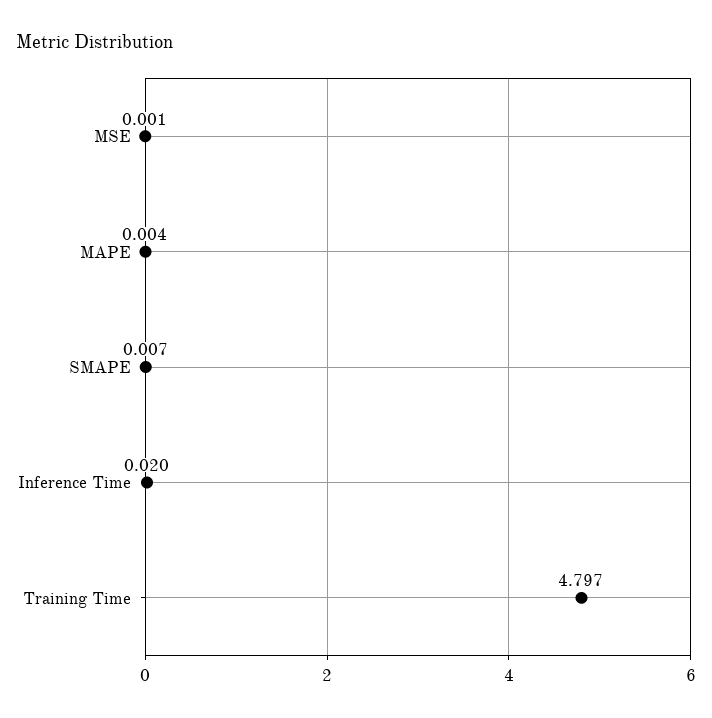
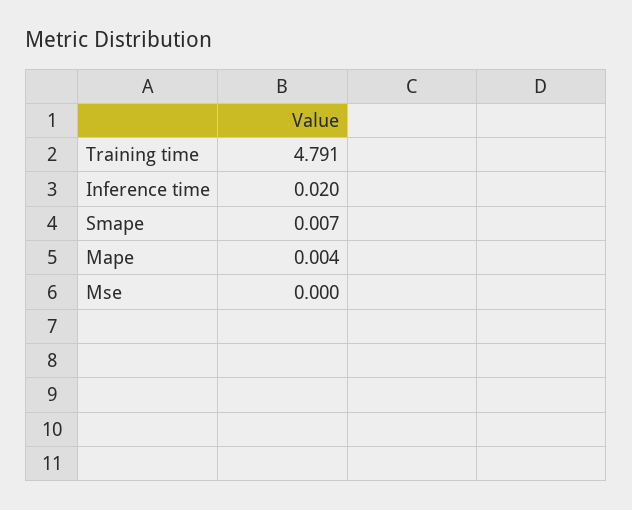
  {
-   "MSE": 0.001,
+   "MSE": 0,
    "MAPE": 0.004,
    "SMAPE": 0.007,
    "Inference Time": 0.02,
-   "Training Time": 4.797
+   "Training Time": 4.791
  }

